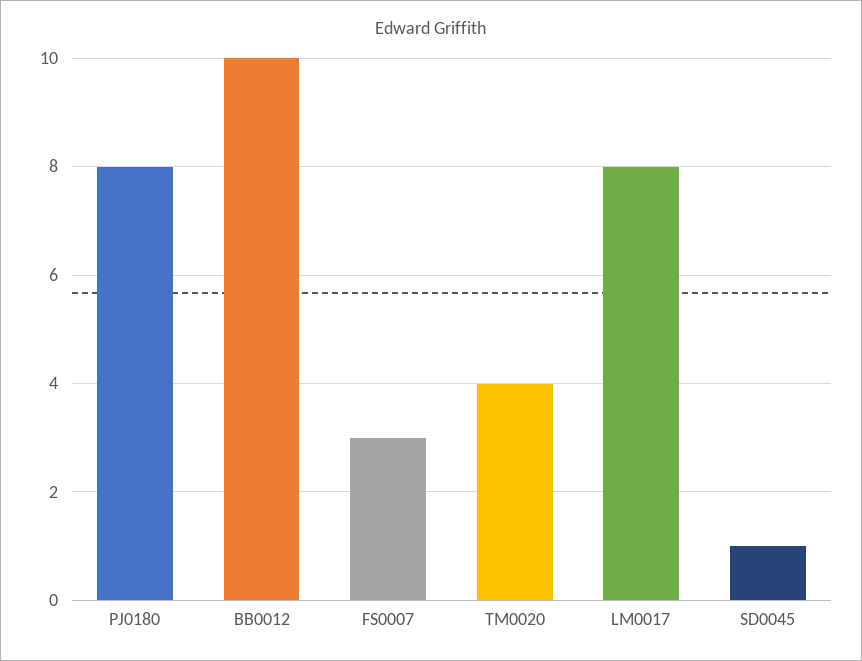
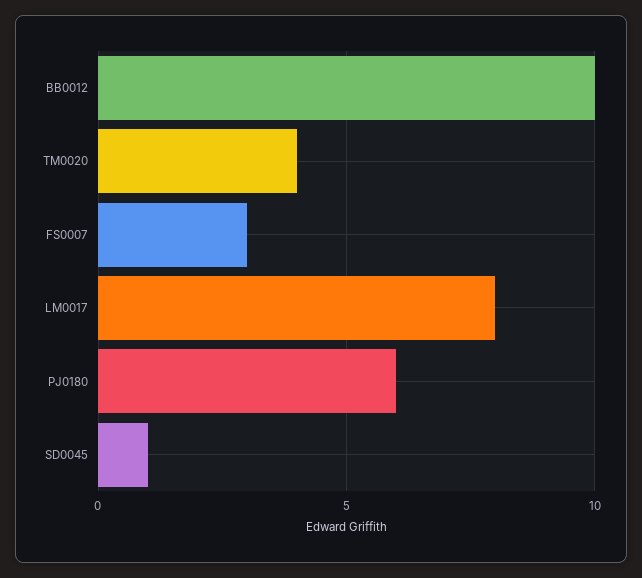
  {
-   "PJ0180": 8,
+   "PJ0180": 6,
    "BB0012": 10,
    "FS0007": 3,
    "TM0020": 4,
    "LM0017": 8,
    "SD0045": 1
  }

